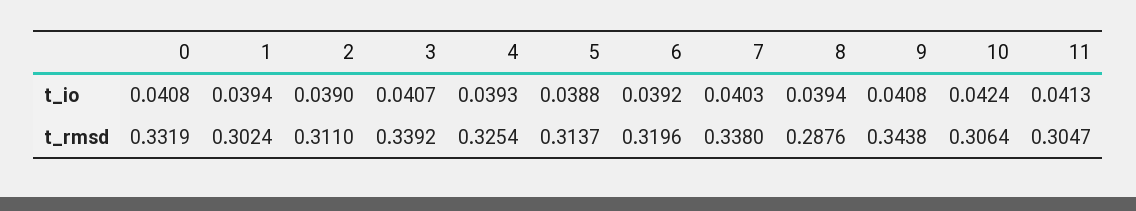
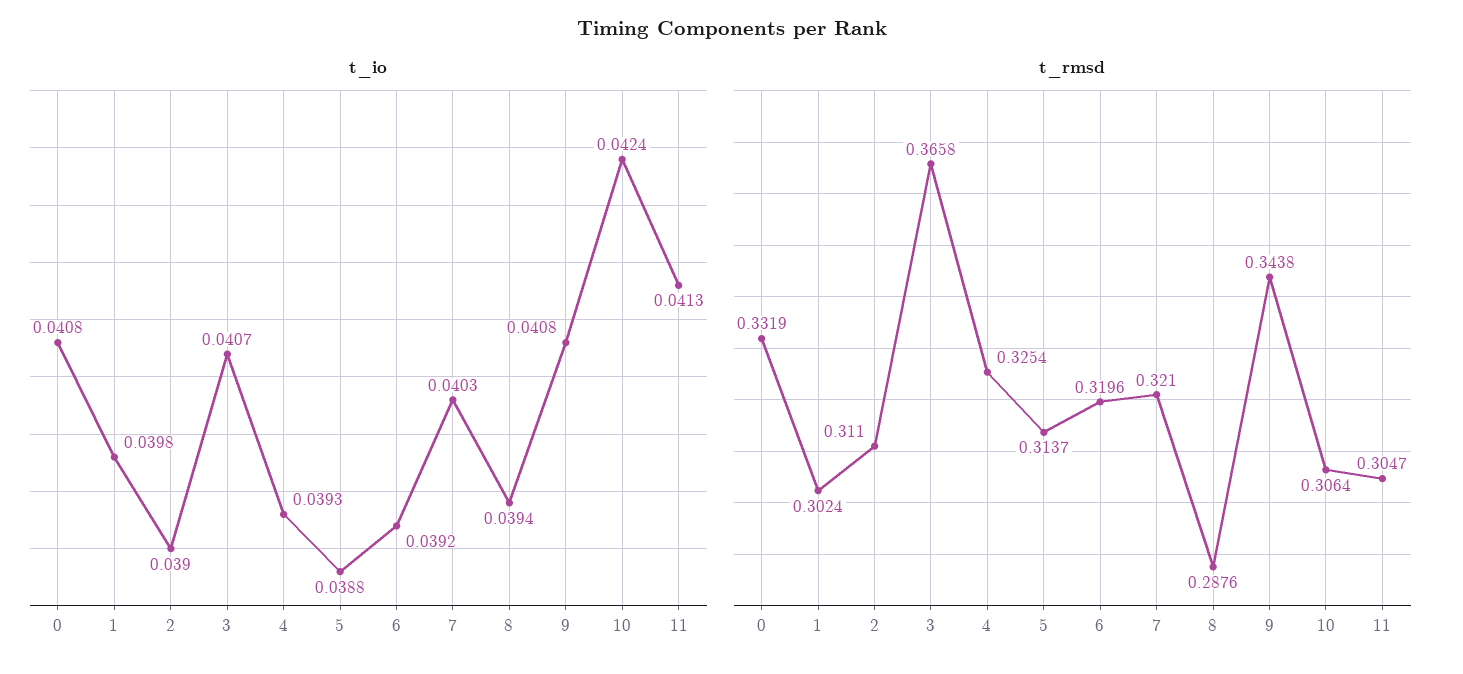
  {
    "t_io": {
      "0": 0.0408,
-     "1": 0.0394,
+     "1": 0.0398,
      "2": 0.039,
      "3": 0.0407,
      "4": 0.0393,
      "5": 0.0388,
      "6": 0.0392,
      "7": 0.0403,
      "8": 0.0394,
      "9": 0.0408,
      "10": 0.0424,
      "11": 0.0413
    },
    "t_rmsd": {
      "0": 0.3319,
      "1": 0.3024,
      "2": 0.311,
-     "3": 0.3392,
+     "3": 0.3658,
      "4": 0.3254,
      "5": 0.3137,
      "6": 0.3196,
-     "7": 0.338,
+     "7": 0.321,
      "8": 0.2876,
      "9": 0.3438,
      "10": 0.3064,
      "11": 0.3047
    }
  }

